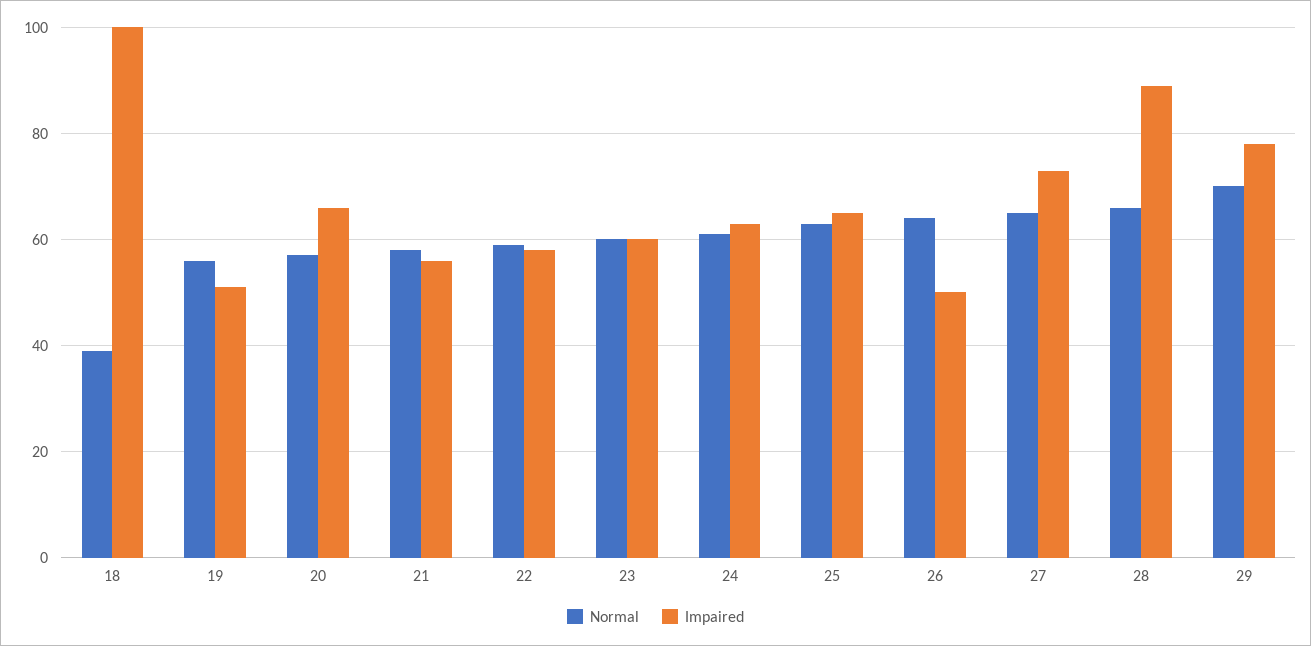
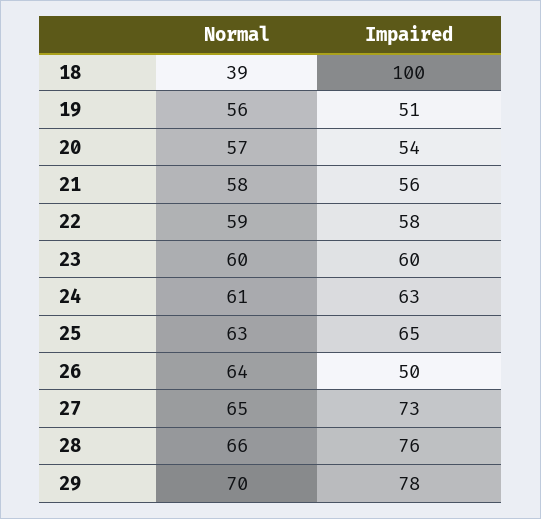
  {
    "Normal": {
      "18": 39,
      "19": 56,
      "20": 57,
      "21": 58,
      "22": 59,
      "23": 60,
      "24": 61,
      "25": 63,
      "26": 64,
      "27": 65,
      "28": 66,
      "29": 70
    },
    "Impaired": {
      "18": 100,
      "19": 51,
-     "20": 65,
+     "20": 54,
      "21": 56,
      "22": 58,
      "23": 60,
      "24": 63,
      "25": 65,
      "26": 50,
      "27": 73,
-     "28": 90,
+     "28": 76,
      "29": 78
    }
  }

